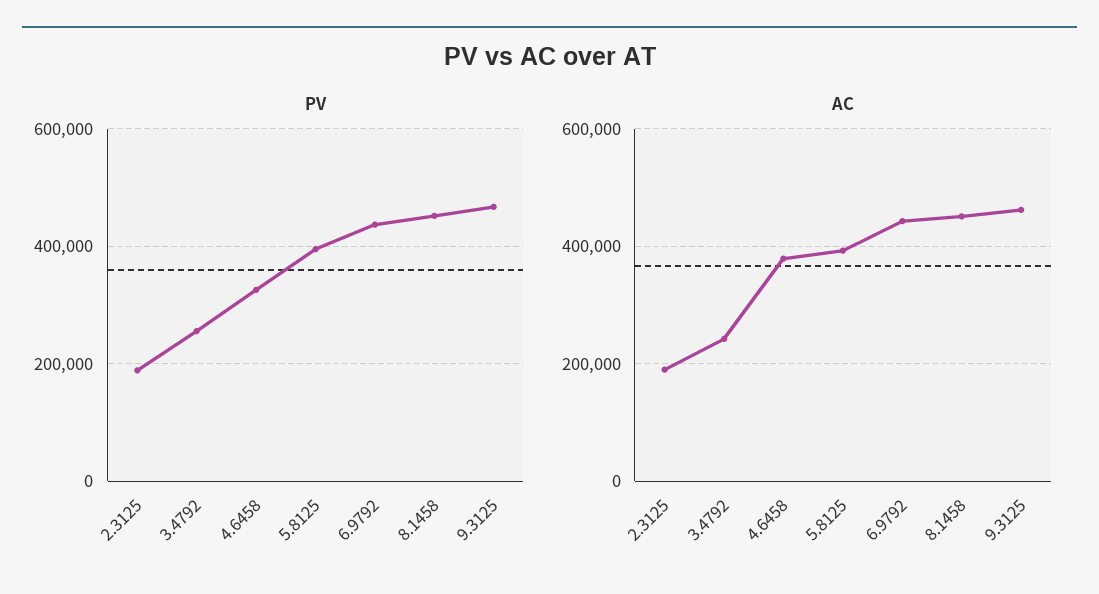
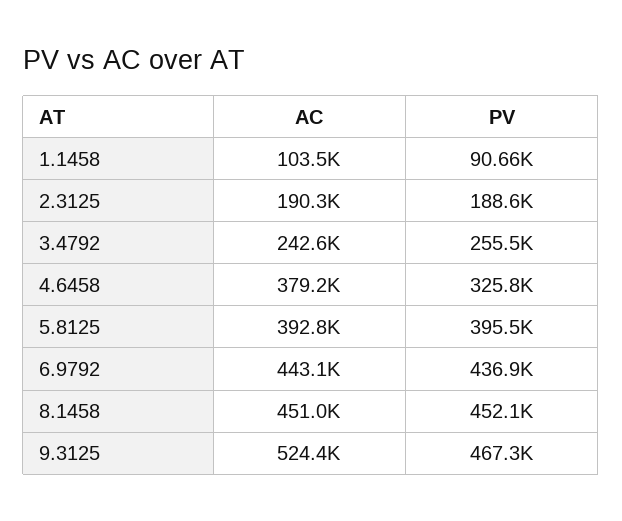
  {
    "PV": {
      "2.3125": 188600,
      "3.4792": 255500,
      "4.6458": 325800,
      "5.8125": 395500,
      "6.9792": 436900,
      "8.1458": 452100,
-     "9.3125": 467300
+     "9.3125": 467300,
+     "1.1458": 90660
    },
    "AC": {
      "2.3125": 190300,
      "3.4792": 242600,
      "4.6458": 379200,
      "5.8125": 392800,
      "6.9792": 443100,
      "8.1458": 451000,
-     "9.3125": 460000
+     "9.3125": 524400,
+     "1.1458": 103500
    }
  }

